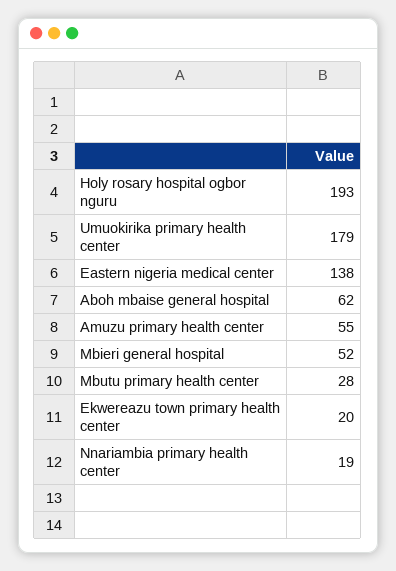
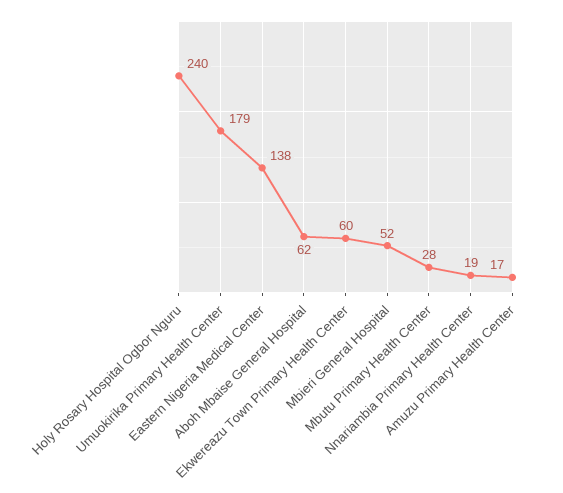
  {
-   "Holy rosary hospital ogbor nguru": 193,
+   "Holy rosary hospital ogbor nguru": 240,
    "Umuokirika primary health center": 179,
    "Eastern nigeria medical center": 138,
    "Aboh mbaise general hospital": 62,
-   "Amuzu primary health center": 55,
+   "Amuzu primary health center": 17,
    "Mbieri general hospital": 52,
    "Mbutu primary health center": 28,
-   "Ekwereazu town primary health center": 20,
+   "Ekwereazu town primary health center": 60,
    "Nnariambia primary health center": 19
  }

